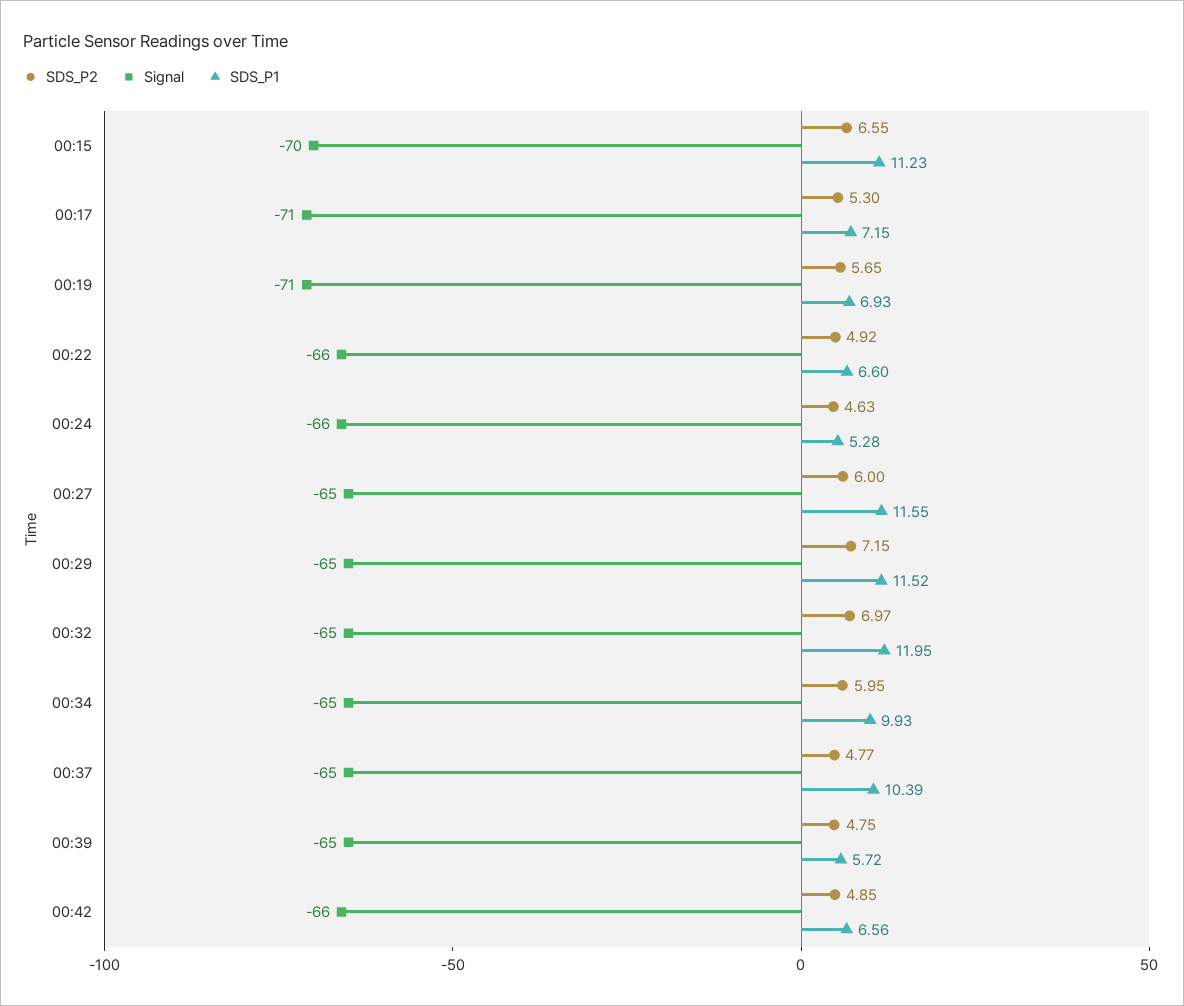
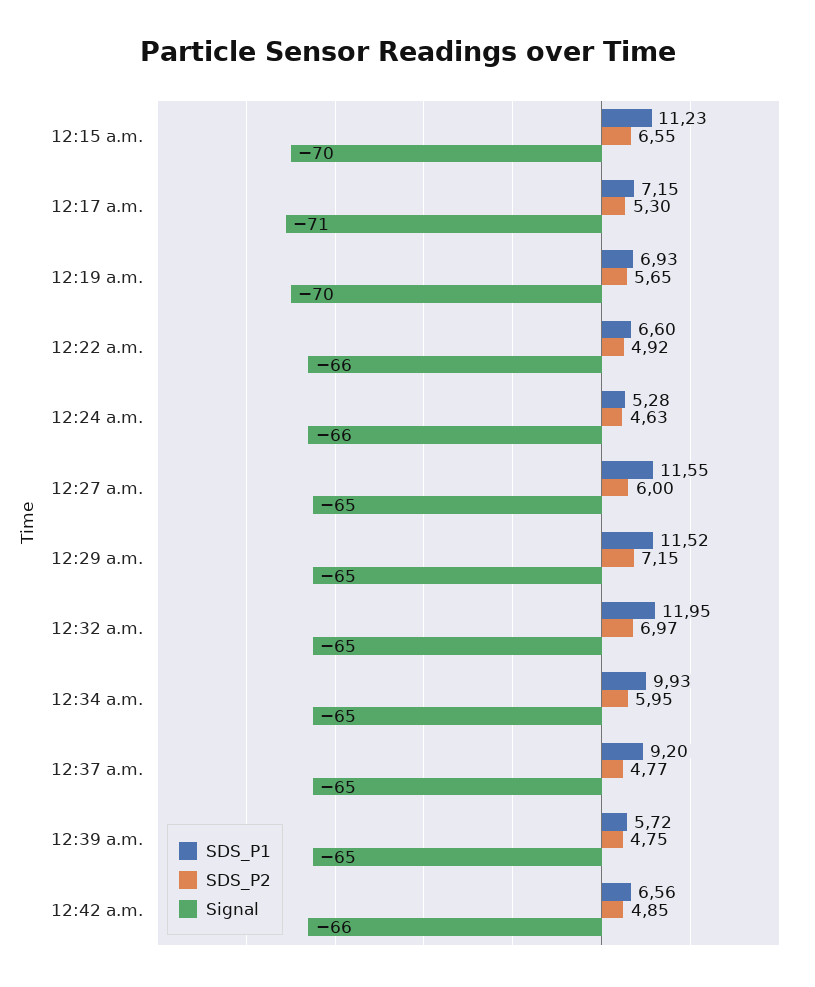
  {
    "SDS_P2": {
      "00:15": 6.55,
      "00:17": 5.3,
      "00:19": 5.65,
      "00:22": 4.92,
      "00:24": 4.63,
      "00:27": 6,
      "00:29": 7.15,
      "00:32": 6.97,
      "00:34": 5.95,
      "00:37": 4.77,
      "00:39": 4.75,
      "00:42": 4.85
    },
    "Signal": {
      "00:15": -70,
      "00:17": -71,
-     "00:19": -71,
+     "00:19": -70,
      "00:22": -66,
      "00:24": -66,
      "00:27": -65,
      "00:29": -65,
      "00:32": -65,
      "00:34": -65,
      "00:37": -65,
      "00:39": -65,
      "00:42": -66
    },
    "SDS_P1": {
      "00:15": 11.23,
      "00:17": 7.15,
      "00:19": 6.93,
      "00:22": 6.6,
      "00:24": 5.28,
      "00:27": 11.55,
      "00:29": 11.52,
      "00:32": 11.95,
      "00:34": 9.93,
-     "00:37": 10.39,
+     "00:37": 9.2,
      "00:39": 5.72,
      "00:42": 6.56
    }
  }

